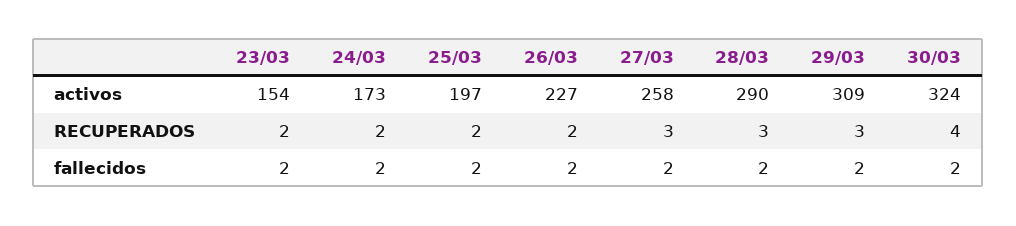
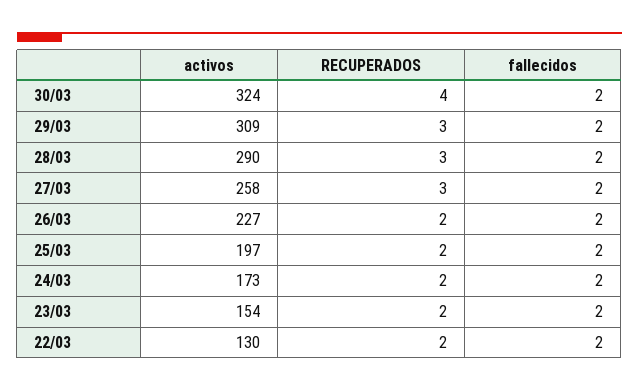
  {
    "23/03": {
      "activos": 154,
      "RECUPERADOS": 2,
      "fallecidos": 2
    },
    "24/03": {
      "activos": 173,
      "RECUPERADOS": 2,
      "fallecidos": 2
    },
    "25/03": {
      "activos": 197,
      "RECUPERADOS": 2,
      "fallecidos": 2
    },
    "26/03": {
      "activos": 227,
      "RECUPERADOS": 2,
      "fallecidos": 2
    },
    "27/03": {
      "activos": 258,
      "RECUPERADOS": 3,
      "fallecidos": 2
    },
    "28/03": {
      "activos": 290,
      "RECUPERADOS": 3,
      "fallecidos": 2
    },
    "29/03": {
      "activos": 309,
      "RECUPERADOS": 3,
      "fallecidos": 2
    },
    "30/03": {
      "activos": 324,
      "RECUPERADOS": 4,
      "fallecidos": 2
-   }
+   },
+   "22/03": {
+     "activos": 130,
+     "RECUPERADOS": 2,
+     "fallecidos": 2
+   }
  }

